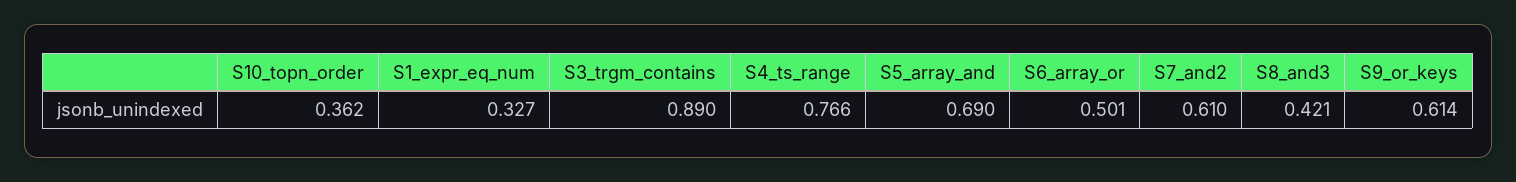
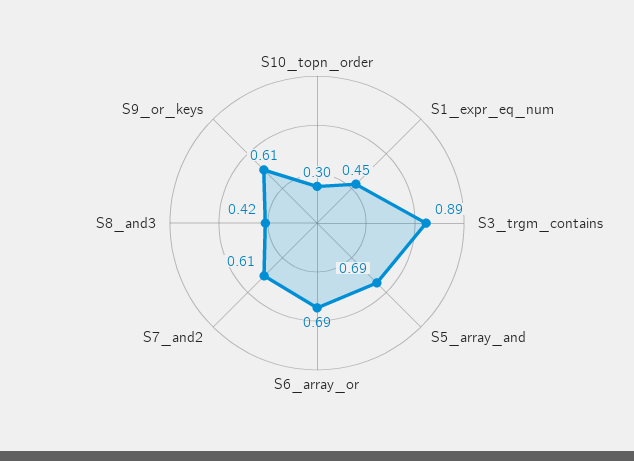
  {
-   "S10_topn_order": 0.362,
+   "S10_topn_order": 0.3,
-   "S1_expr_eq_num": 0.327,
+   "S1_expr_eq_num": 0.45,
    "S3_trgm_contains": 0.89,
-   "S4_ts_range": 0.766,
    "S5_array_and": 0.69,
-   "S6_array_or": 0.501,
+   "S6_array_or": 0.69,
    "S7_and2": 0.61,
    "S8_and3": 0.421,
    "S9_or_keys": 0.614
  }

